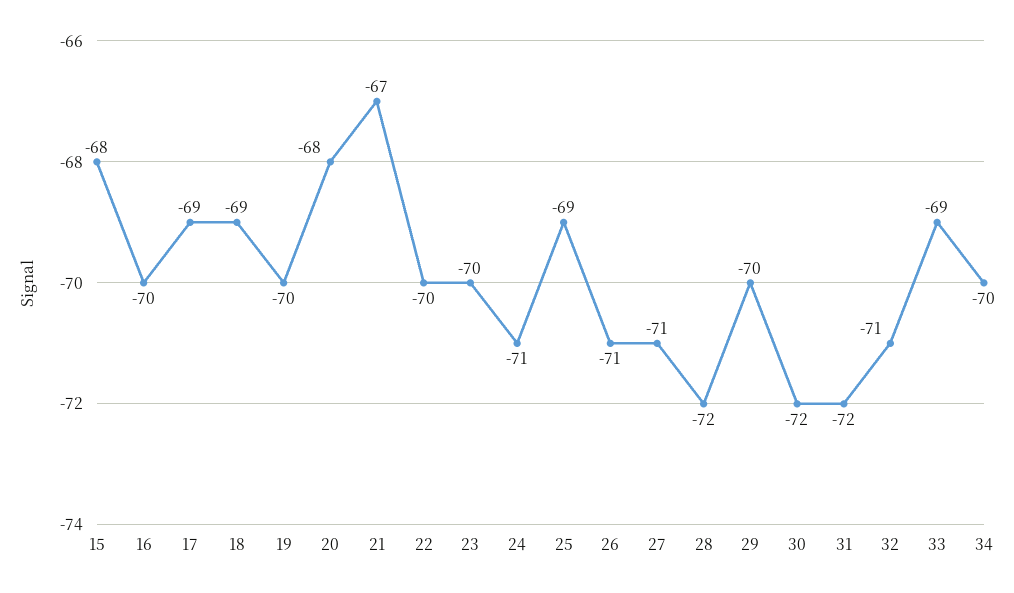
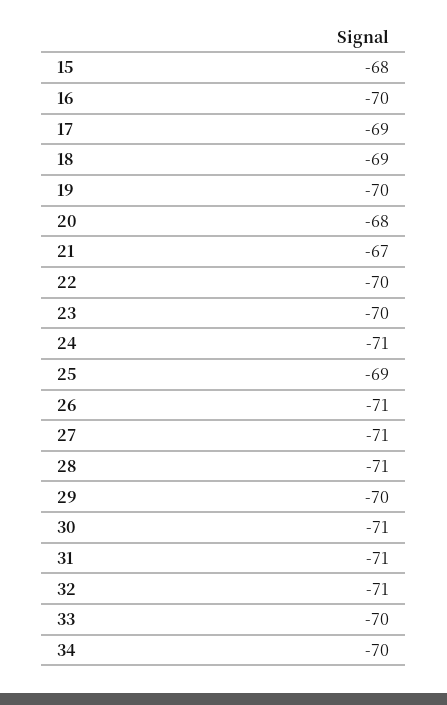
  {
    "15": -68,
    "16": -70,
    "17": -69,
    "18": -69,
    "19": -70,
    "20": -68,
    "21": -67,
    "22": -70,
    "23": -70,
    "24": -71,
    "25": -69,
    "26": -71,
    "27": -71,
-   "28": -72,
+   "28": -71,
    "29": -70,
-   "30": -72,
+   "30": -71,
-   "31": -72,
+   "31": -71,
    "32": -71,
-   "33": -69,
+   "33": -70,
    "34": -70
  }

